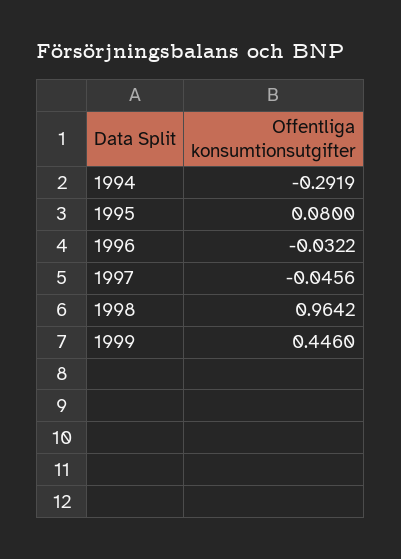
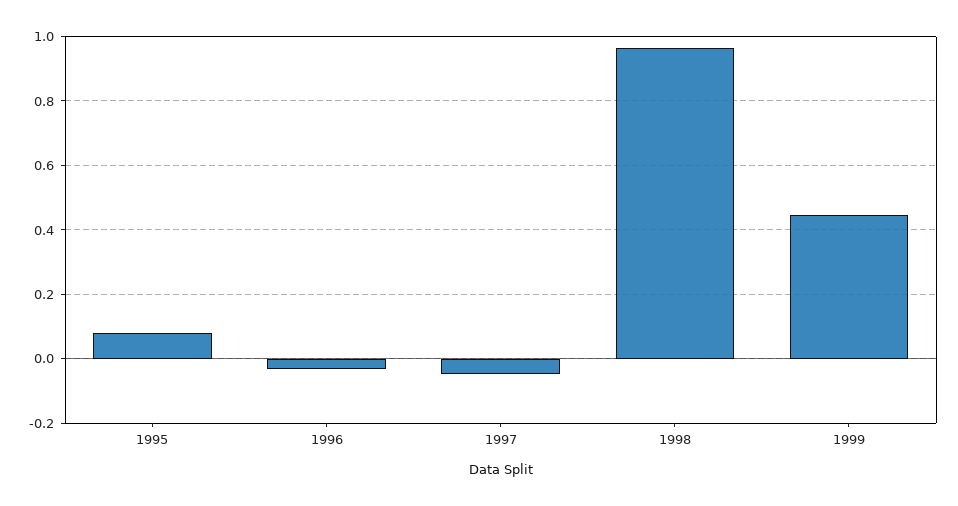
  {
-   "1994": -0.2919,
    "1995": 0.08,
    "1996": -0.0322,
    "1997": -0.0456,
    "1998": 0.9642,
    "1999": 0.446
  }

